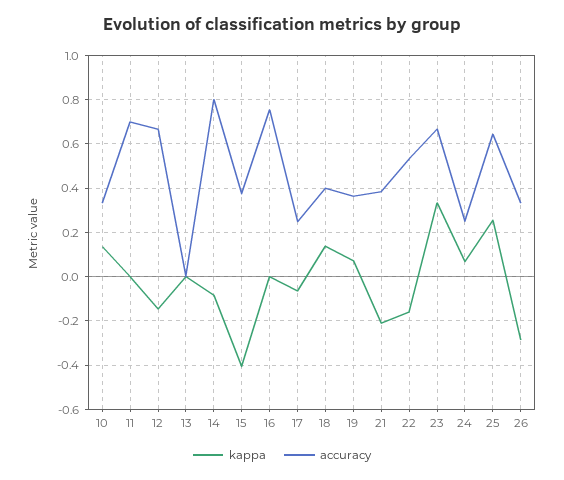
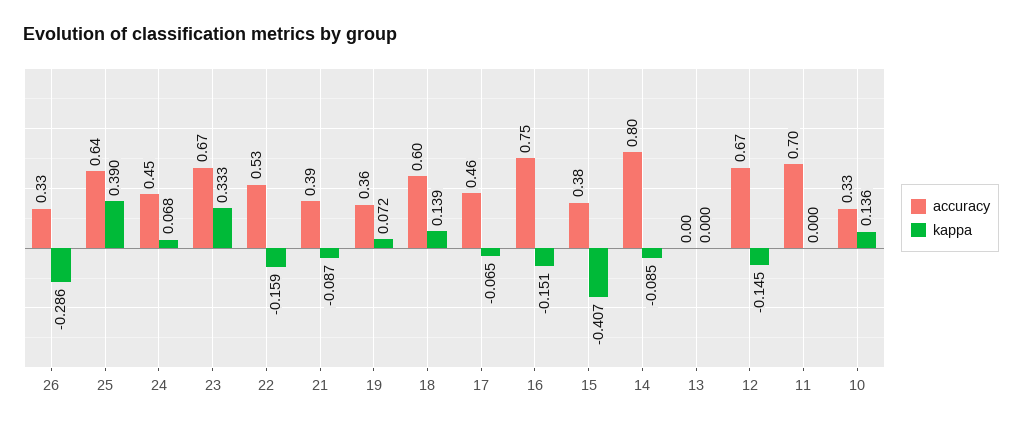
  {
    "kappa": {
      "10": 0.136,
      "11": 0,
      "12": -0.145,
      "13": 0,
      "14": -0.085,
      "15": -0.407,
-     "16": 0,
+     "16": -0.151,
      "17": -0.065,
      "18": 0.139,
      "19": 0.072,
-     "21": -0.2,
+     "21": -0.087,
      "22": -0.159,
      "23": 0.333,
      "24": 0.068,
-     "25": 0.25,
+     "25": 0.39,
      "26": -0.286
    },
    "accuracy": {
      "10": 0.33,
      "11": 0.7,
      "12": 0.67,
      "13": 0,
      "14": 0.8,
      "15": 0.38,
      "16": 0.75,
-     "17": 0.25,
+     "17": 0.46,
-     "18": 0.4,
+     "18": 0.6,
      "19": 0.36,
      "21": 0.39,
      "22": 0.53,
      "23": 0.67,
-     "24": 0.25,
+     "24": 0.45,
      "25": 0.64,
      "26": 0.33
    }
  }

